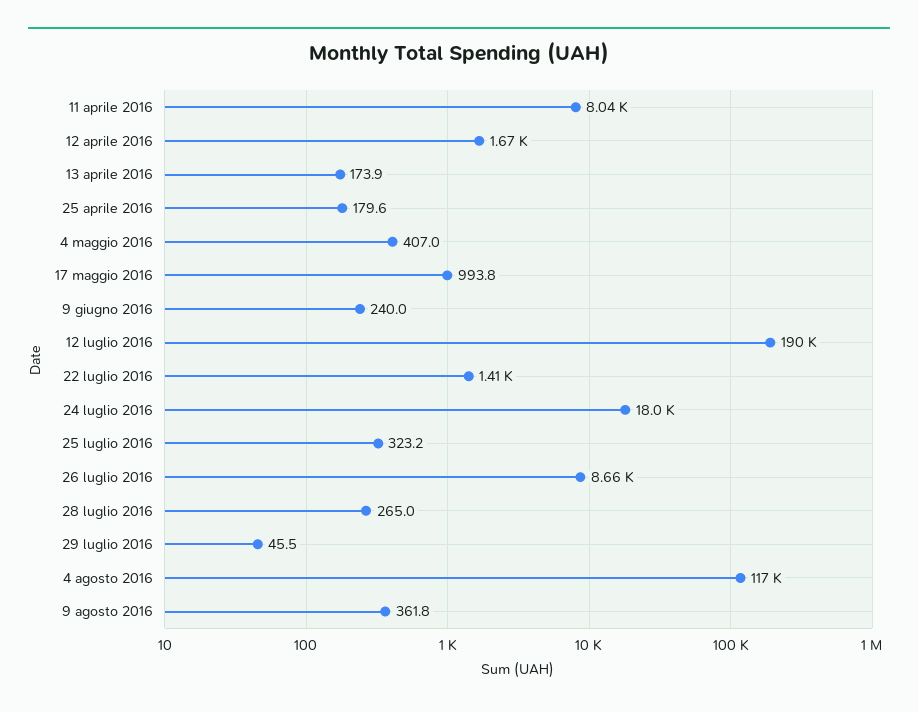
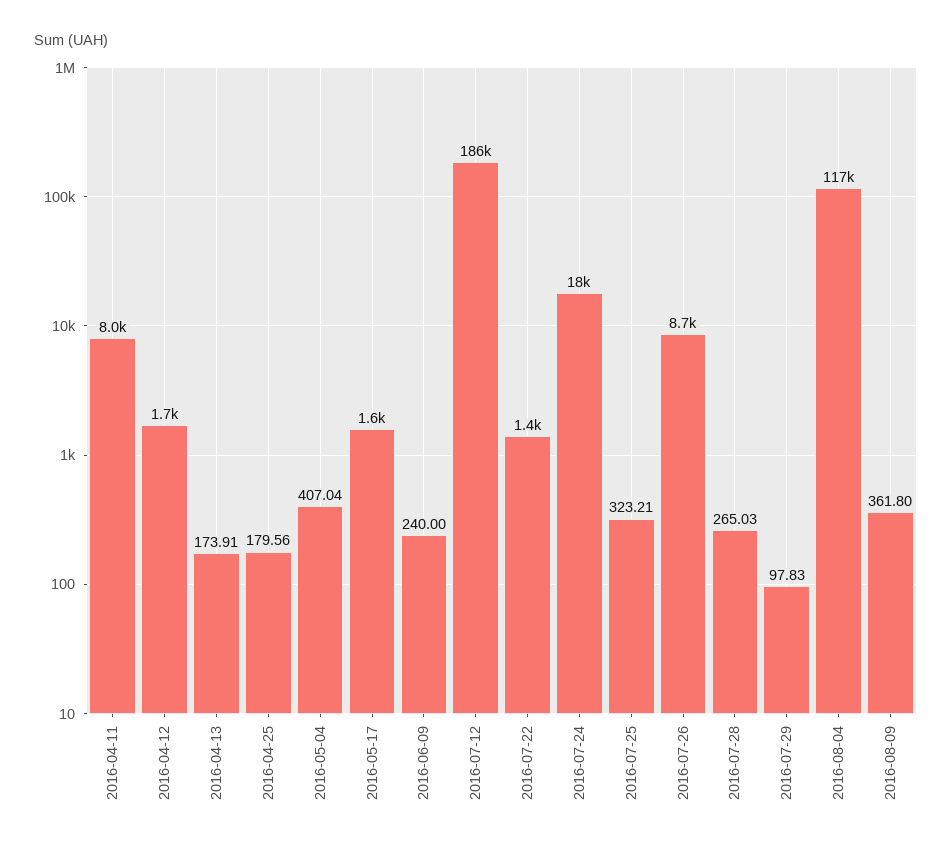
  {
    "11 aprile 2016": 8040,
    "12 aprile 2016": 1670,
    "13 aprile 2016": 173.91,
    "25 aprile 2016": 179.56,
    "4 maggio 2016": 407.04,
-   "17 maggio 2016": 993.8,
+   "17 maggio 2016": 1600,
    "9 giugno 2016": 240,
-   "12 luglio 2016": 190000,
+   "12 luglio 2016": 186000,
    "22 luglio 2016": 1410,
    "24 luglio 2016": 18000,
    "25 luglio 2016": 323.21,
    "26 luglio 2016": 8660,
    "28 luglio 2016": 265.03,
-   "29 luglio 2016": 45.5,
+   "29 luglio 2016": 97.83,
    "4 agosto 2016": 117000,
    "9 agosto 2016": 361.8
  }

